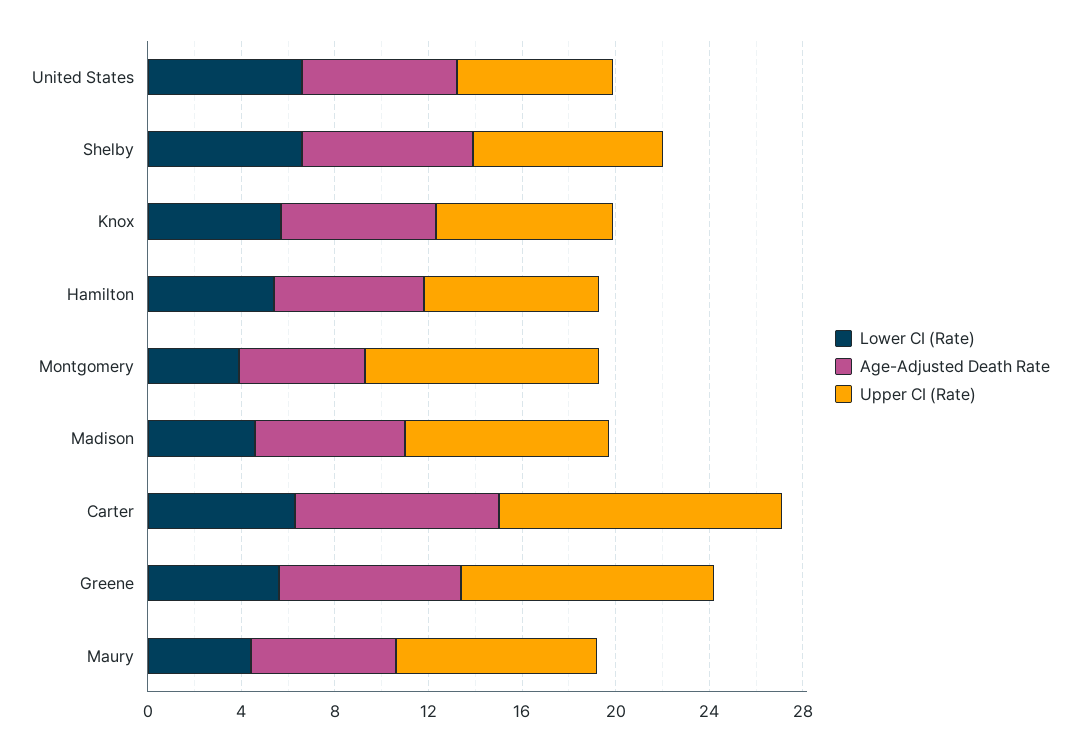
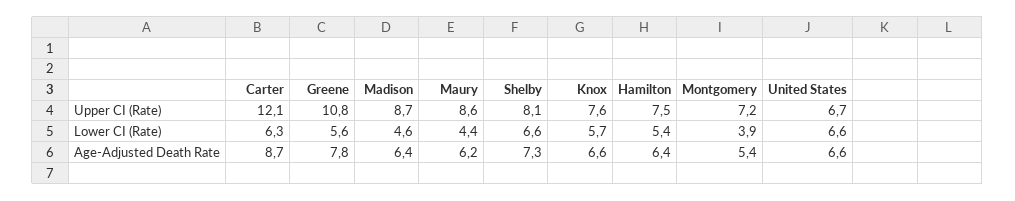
  {
    "Lower CI (Rate)": {
      "United States": 6.6,
      "Shelby": 6.6,
      "Knox": 5.7,
      "Hamilton": 5.4,
      "Montgomery": 3.9,
      "Madison": 4.6,
      "Carter": 6.3,
      "Greene": 5.6,
      "Maury": 4.4
    },
    "Age-Adjusted Death Rate": {
      "United States": 6.6,
      "Shelby": 7.3,
      "Knox": 6.6,
      "Hamilton": 6.4,
      "Montgomery": 5.4,
      "Madison": 6.4,
      "Carter": 8.7,
      "Greene": 7.8,
      "Maury": 6.2
    },
    "Upper CI (Rate)": {
      "United States": 6.7,
      "Shelby": 8.1,
      "Knox": 7.6,
      "Hamilton": 7.5,
-     "Montgomery": 10,
+     "Montgomery": 7.2,
      "Madison": 8.7,
      "Carter": 12.1,
      "Greene": 10.8,
      "Maury": 8.6
    }
  }

